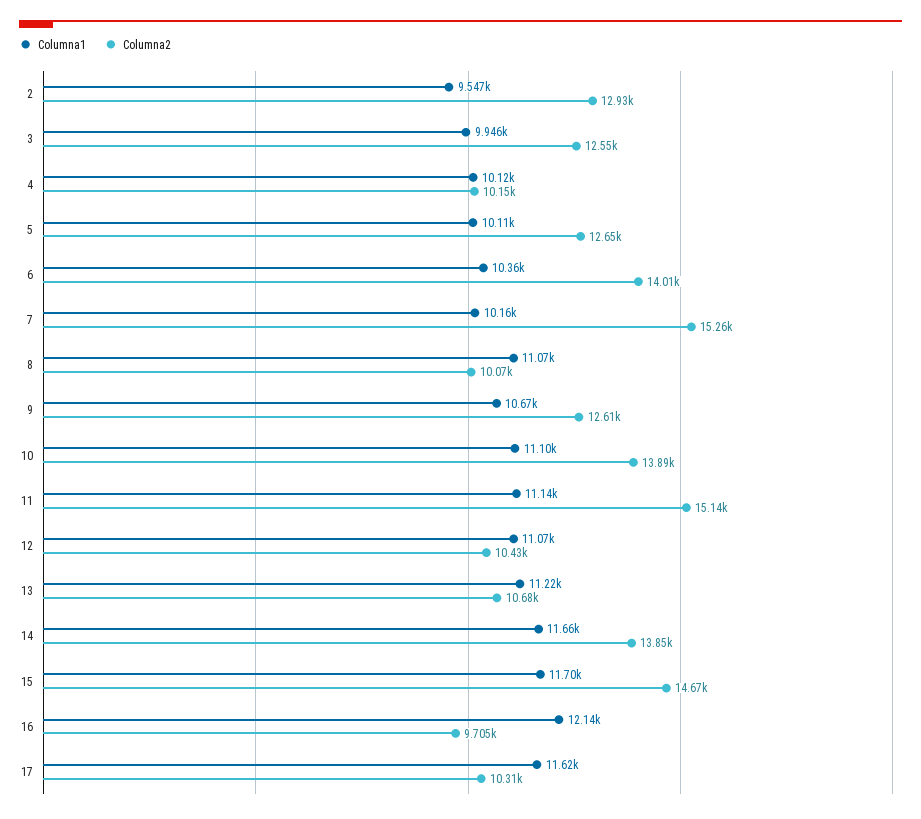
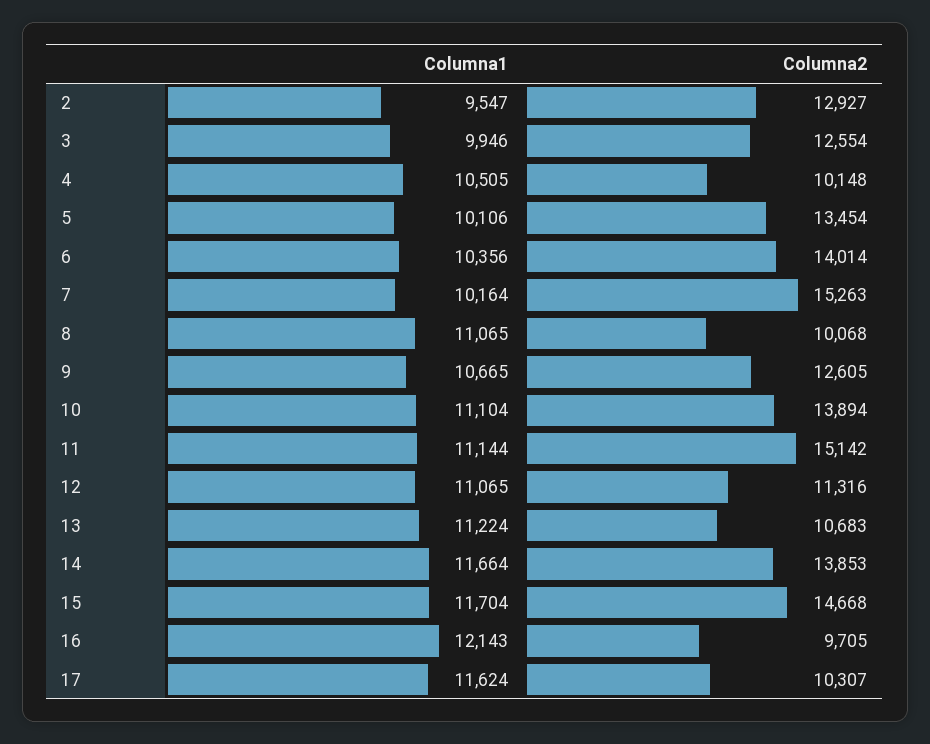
  {
    "Columna1": {
      "2": 9547,
      "3": 9946,
-     "4": 10120,
+     "4": 10505,
      "5": 10106,
      "6": 10356,
      "7": 10164,
      "8": 11065,
      "9": 10665,
      "10": 11104,
      "11": 11144,
      "12": 11065,
      "13": 11224,
      "14": 11664,
      "15": 11704,
      "16": 12143,
      "17": 11624
    },
    "Columna2": {
      "2": 12927,
      "3": 12554,
      "4": 10148,
-     "5": 12650,
+     "5": 13454,
      "6": 14014,
      "7": 15263,
      "8": 10068,
      "9": 12605,
      "10": 13894,
      "11": 15142,
-     "12": 10430,
+     "12": 11316,
      "13": 10683,
      "14": 13853,
      "15": 14668,
      "16": 9705,
      "17": 10307
    }
  }

